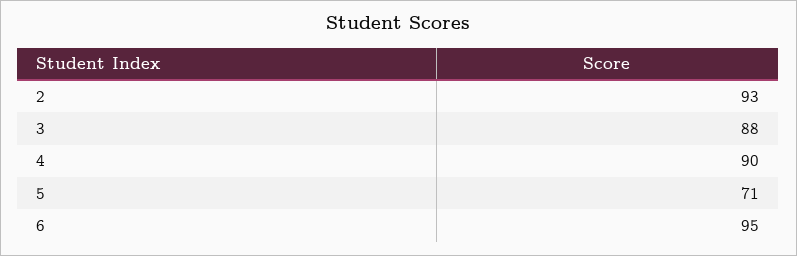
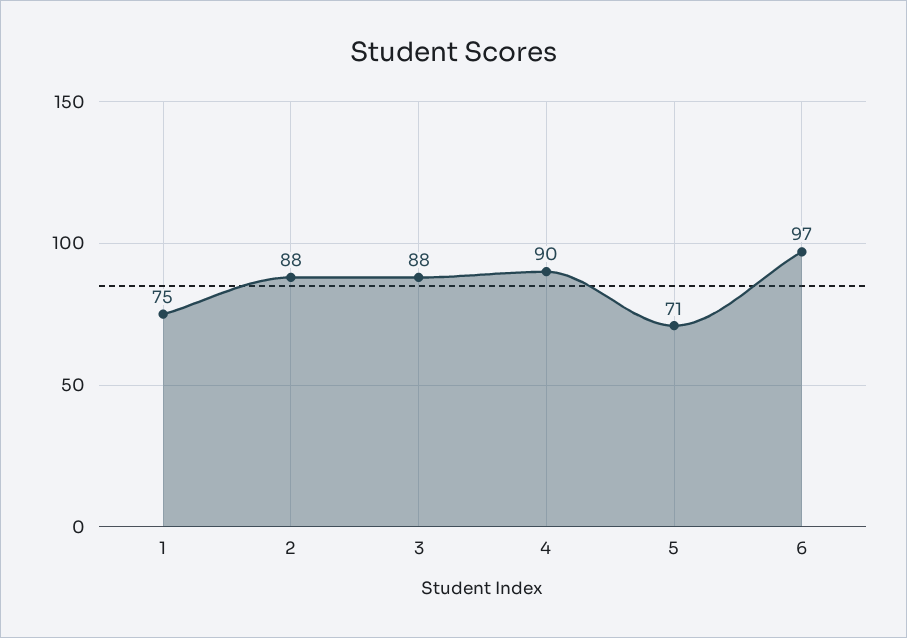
  {
-   "2": 93,
+   "2": 88,
    "3": 88,
    "4": 90,
    "5": 71,
-   "6": 95
+   "6": 97,
+   "1": 75
  }

